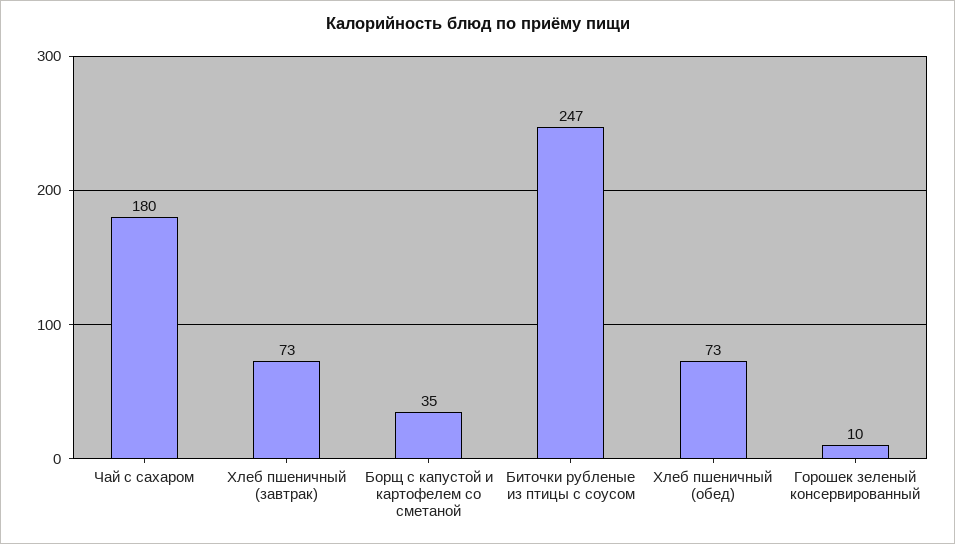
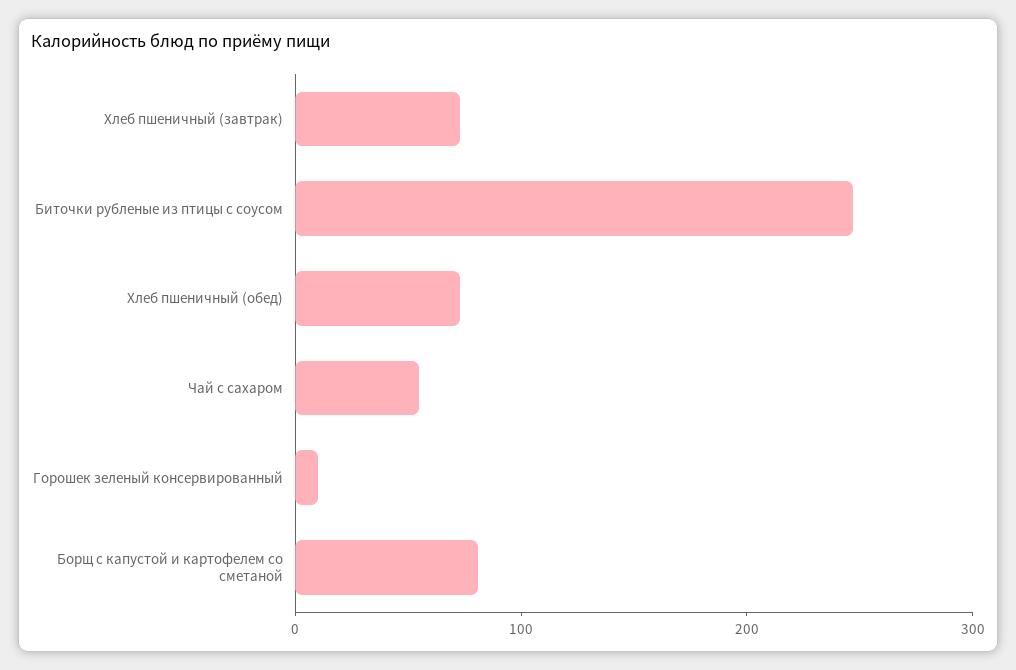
  {
-   "Чай с сахаром": 180,
+   "Чай с сахаром": 60,
    "Хлеб пшеничный (завтрак)": 73,
-   "Борщ с капустой и картофелем со сметаной": 35,
+   "Борщ с капустой и картофелем со сметаной": 80,
    "Биточки рубленые из птицы с соусом": 247,
    "Хлеб пшеничный (обед)": 73,
    "Горошек зеленый консервированный": 10
  }

